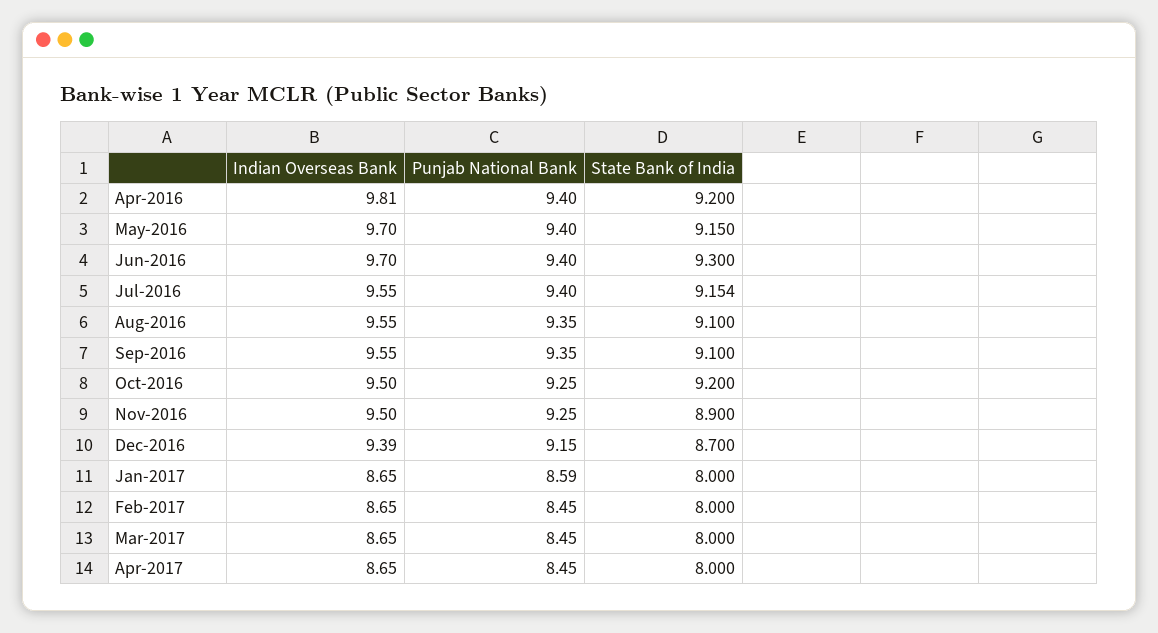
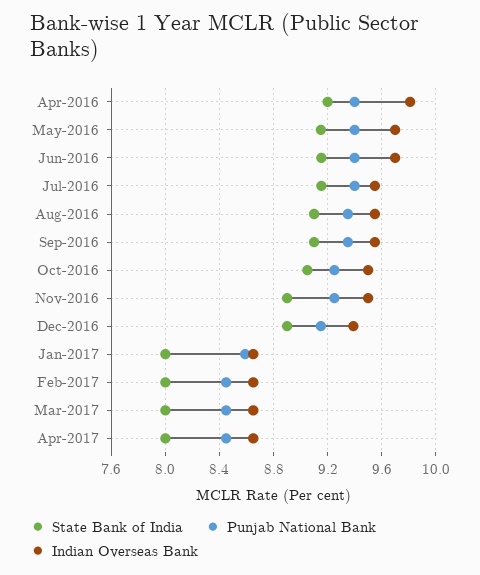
  {
    "Indian Overseas Bank": {
      "Apr-2016": 9.81,
      "May-2016": 9.7,
      "Jun-2016": 9.7,
      "Jul-2016": 9.55,
      "Aug-2016": 9.55,
      "Sep-2016": 9.55,
      "Oct-2016": 9.5,
      "Nov-2016": 9.5,
      "Dec-2016": 9.39,
      "Jan-2017": 8.65,
      "Feb-2017": 8.65,
      "Mar-2017": 8.65,
      "Apr-2017": 8.65
    },
    "Punjab National Bank": {
      "Apr-2016": 9.4,
      "May-2016": 9.4,
      "Jun-2016": 9.4,
      "Jul-2016": 9.4,
      "Aug-2016": 9.35,
      "Sep-2016": 9.35,
      "Oct-2016": 9.25,
      "Nov-2016": 9.25,
      "Dec-2016": 9.15,
      "Jan-2017": 8.59,
      "Feb-2017": 8.45,
      "Mar-2017": 8.45,
      "Apr-2017": 8.45
    },
    "State Bank of India": {
      "Apr-2016": 9.2,
      "May-2016": 9.15,
-     "Jun-2016": 9.3,
+     "Jun-2016": 9.15,
      "Jul-2016": 9.154,
      "Aug-2016": 9.1,
      "Sep-2016": 9.1,
-     "Oct-2016": 9.2,
+     "Oct-2016": 9.05,
      "Nov-2016": 8.9,
-     "Dec-2016": 8.7,
+     "Dec-2016": 8.9,
      "Jan-2017": 8,
      "Feb-2017": 8,
      "Mar-2017": 8,
      "Apr-2017": 8
    }
  }

